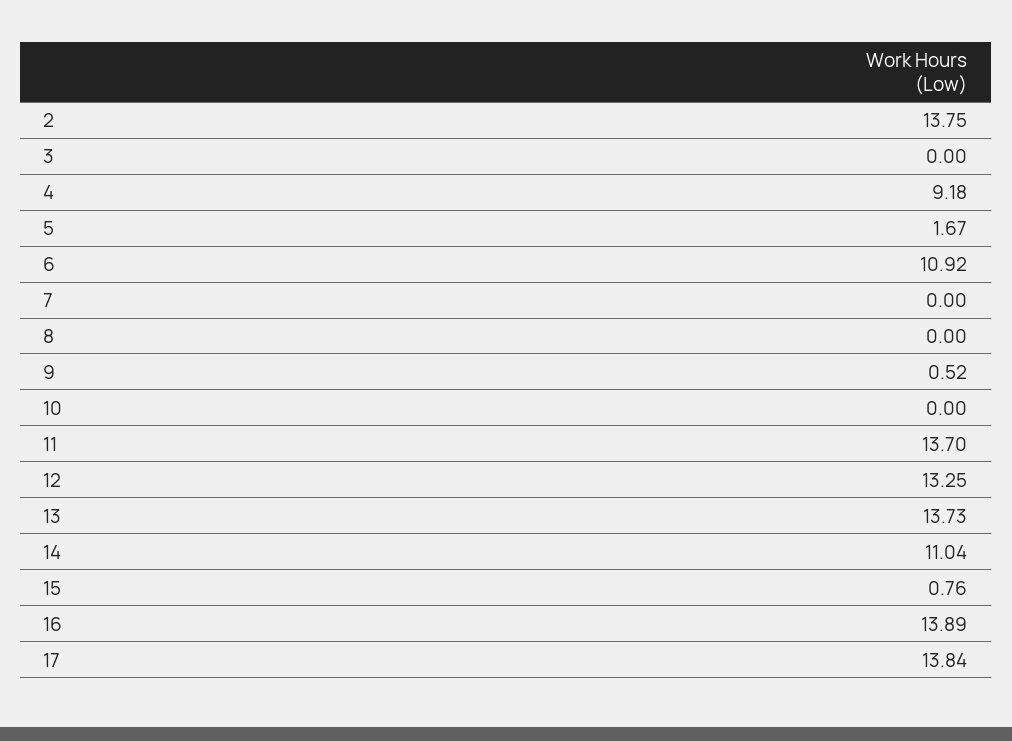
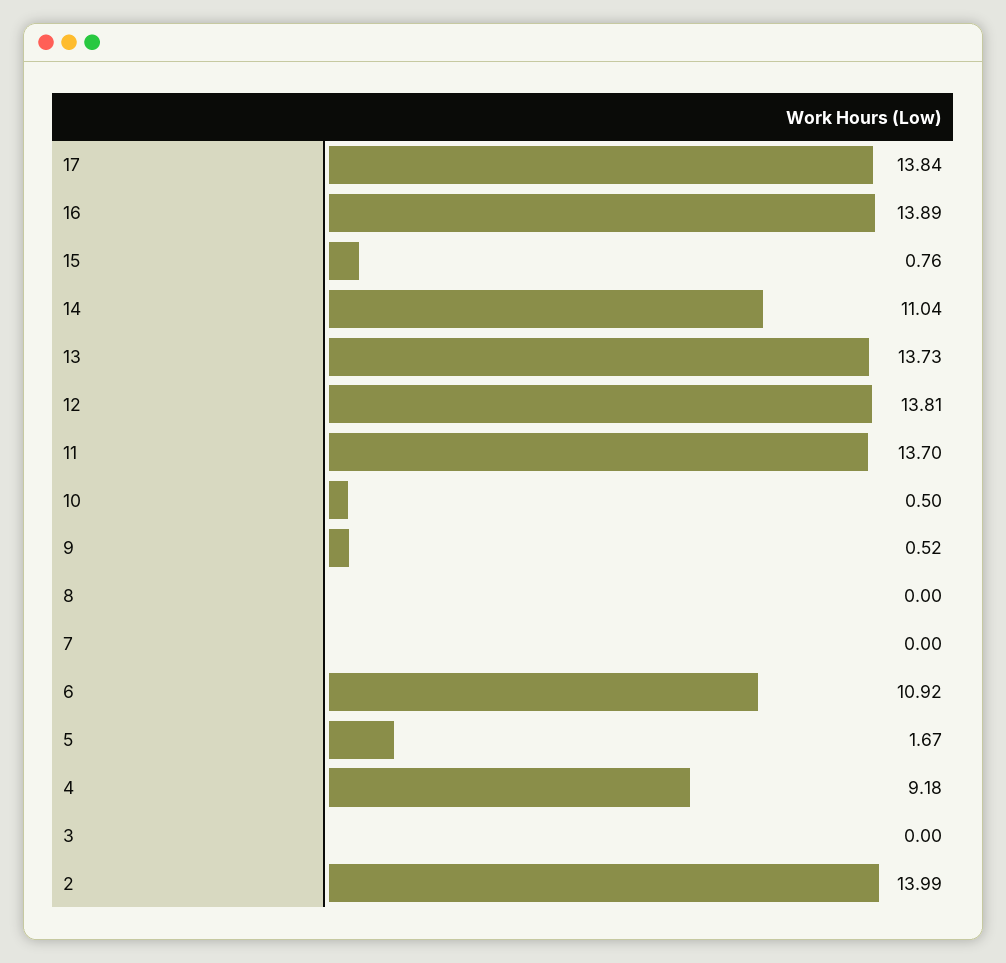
  {
-   "2": 13.75,
+   "2": 13.99,
    "3": 0,
    "4": 9.18,
    "5": 1.67,
    "6": 10.92,
    "7": 0,
    "8": 0,
    "9": 0.52,
-   "10": 0,
+   "10": 0.5,
    "11": 13.7,
-   "12": 13.25,
+   "12": 13.81,
    "13": 13.73,
    "14": 11.04,
    "15": 0.76,
    "16": 13.89,
    "17": 13.84
  }

